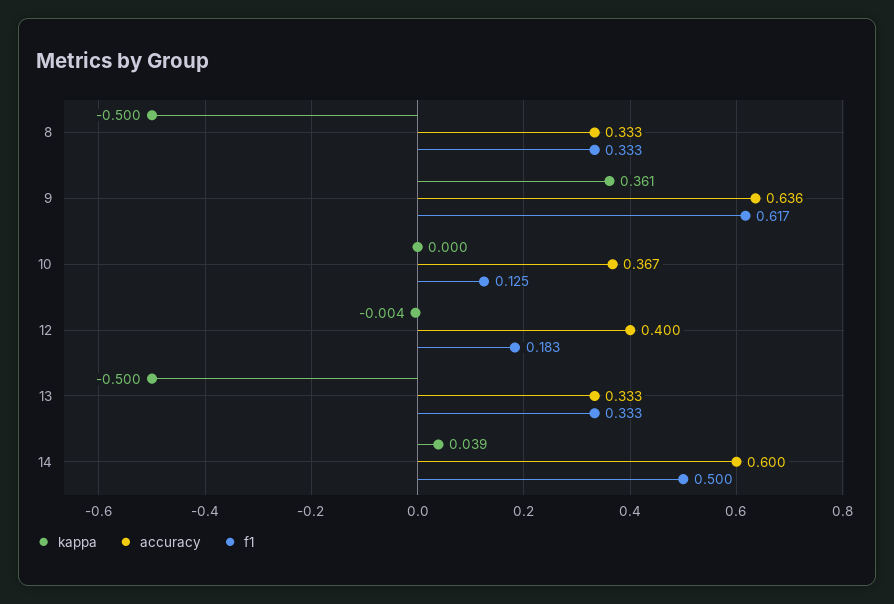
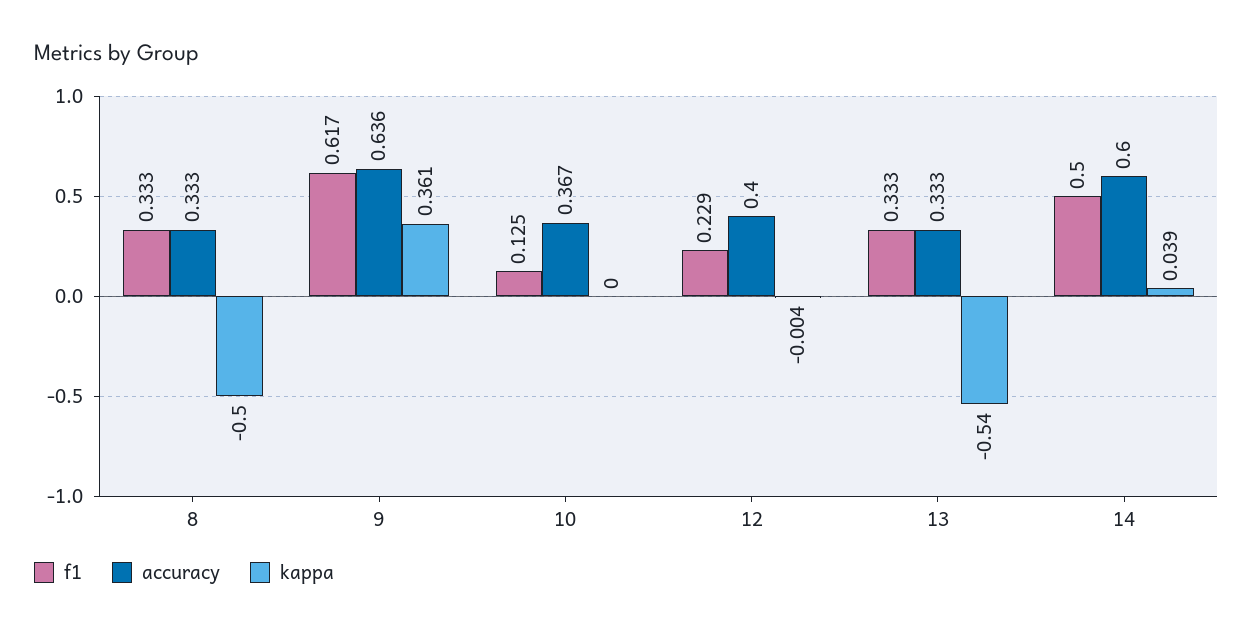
  {
    "kappa": {
      "8": -0.5,
      "9": 0.361,
      "10": 0,
      "12": -0.004,
-     "13": -0.5,
+     "13": -0.54,
      "14": 0.039
    },
    "accuracy": {
      "8": 0.333,
      "9": 0.636,
      "10": 0.367,
      "12": 0.4,
      "13": 0.333,
      "14": 0.6
    },
    "f1": {
      "8": 0.333,
      "9": 0.617,
      "10": 0.125,
-     "12": 0.183,
+     "12": 0.229,
      "13": 0.333,
      "14": 0.5
    }
  }

